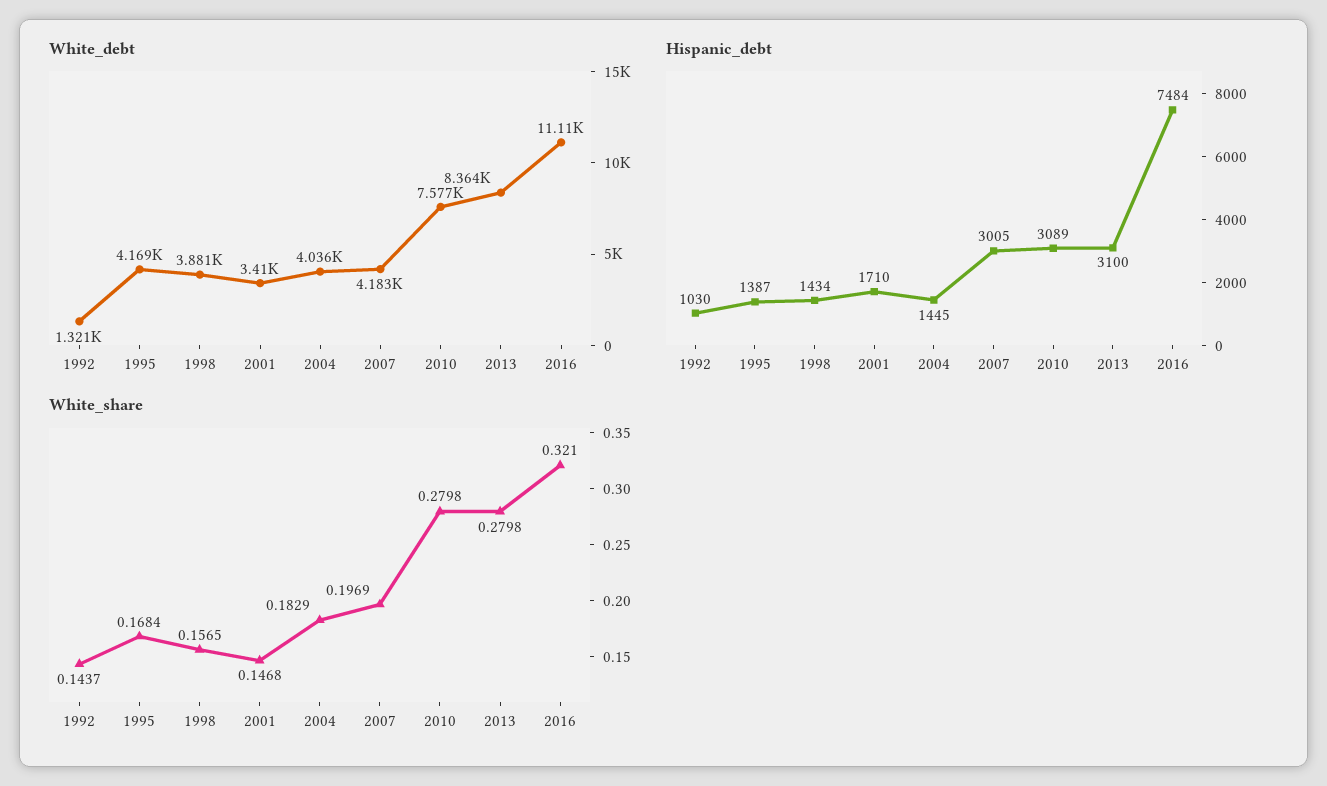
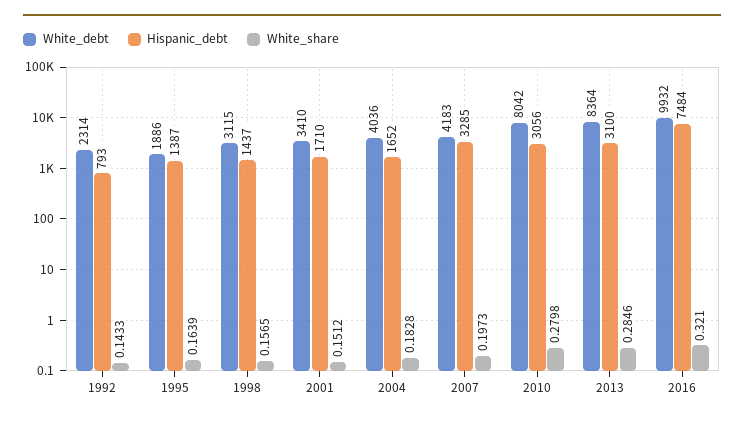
  {
    "White_debt": {
-     "1992": 1321,
+     "1992": 2314,
-     "1995": 4169,
+     "1995": 1886,
-     "1998": 3881,
+     "1998": 3115,
      "2001": 3410,
      "2004": 4036,
      "2007": 4183,
-     "2010": 7577,
+     "2010": 8042,
      "2013": 8364,
-     "2016": 11110
+     "2016": 9932
    },
    "Hispanic_debt": {
-     "1992": 1030,
+     "1992": 793,
      "1995": 1387,
-     "1998": 1434,
+     "1998": 1437,
      "2001": 1710,
-     "2004": 1445,
+     "2004": 1652,
-     "2007": 3005,
+     "2007": 3285,
-     "2010": 3089,
+     "2010": 3056,
      "2013": 3100,
      "2016": 7484
    },
    "White_share": {
-     "1992": 0.1437,
+     "1992": 0.1433,
-     "1995": 0.1684,
+     "1995": 0.1639,
      "1998": 0.1565,
-     "2001": 0.1468,
+     "2001": 0.1512,
-     "2004": 0.1829,
+     "2004": 0.1828,
-     "2007": 0.1969,
+     "2007": 0.1973,
      "2010": 0.2798,
-     "2013": 0.2798,
+     "2013": 0.2846,
      "2016": 0.321
    }
  }

